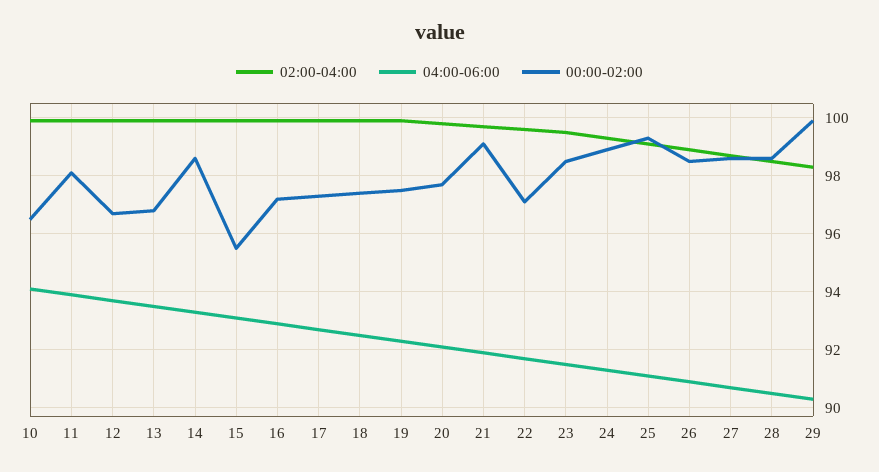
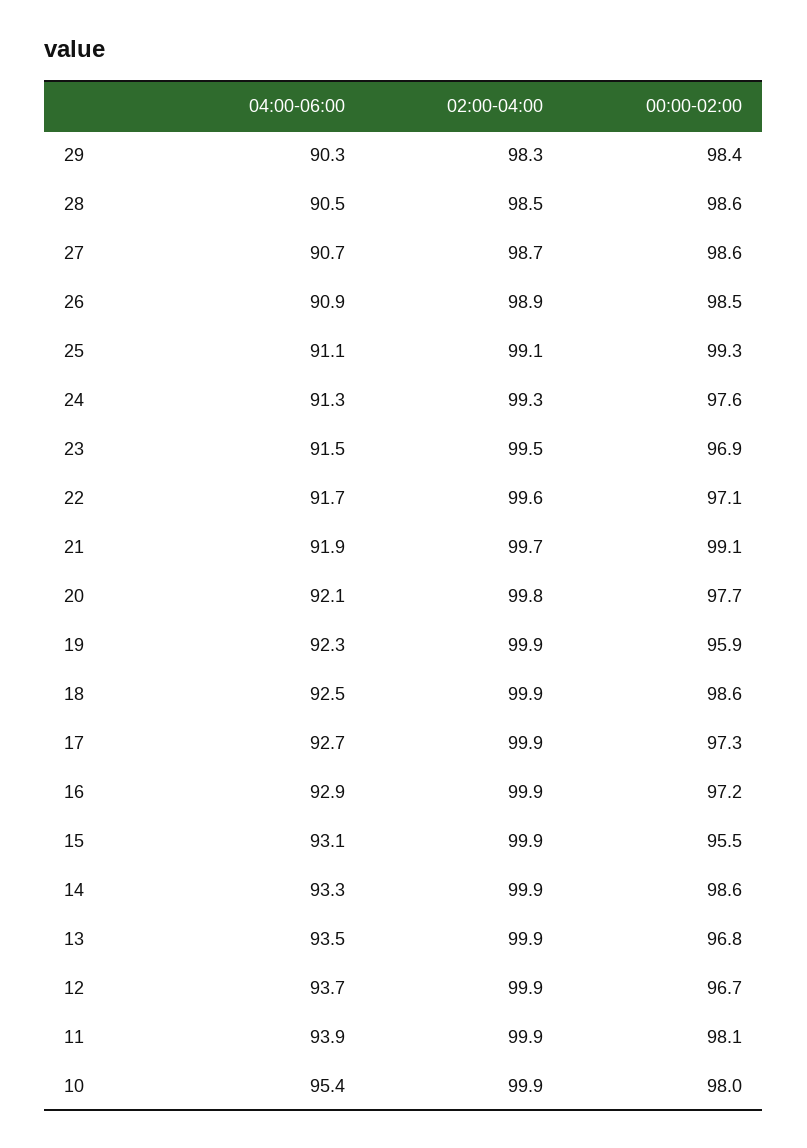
  {
    "02:00-04:00": {
      "10": 99.9,
      "11": 99.9,
      "12": 99.9,
      "13": 99.9,
      "14": 99.9,
      "15": 99.9,
      "16": 99.9,
      "17": 99.9,
      "18": 99.9,
      "19": 99.9,
      "20": 99.8,
      "21": 99.7,
      "22": 99.6,
      "23": 99.5,
      "24": 99.3,
      "25": 99.1,
      "26": 98.9,
      "27": 98.7,
      "28": 98.5,
      "29": 98.3
    },
    "04:00-06:00": {
-     "10": 94,
+     "10": 95.4,
      "11": 93.9,
      "12": 93.7,
      "13": 93.5,
      "14": 93.3,
      "15": 93.1,
      "16": 92.9,
      "17": 92.7,
      "18": 92.5,
      "19": 92.3,
      "20": 92.1,
      "21": 91.9,
      "22": 91.7,
      "23": 91.5,
      "24": 91.3,
      "25": 91.1,
      "26": 90.9,
      "27": 90.7,
      "28": 90.5,
      "29": 90.3
    },
    "00:00-02:00": {
-     "10": 96.5,
+     "10": 98,
      "11": 98.1,
      "12": 96.7,
      "13": 96.8,
      "14": 98.6,
      "15": 95.5,
      "16": 97.2,
      "17": 97.3,
-     "18": 97.5,
+     "18": 98.6,
-     "19": 97.5,
+     "19": 95.9,
      "20": 97.7,
      "21": 99.1,
      "22": 97.1,
-     "23": 98.5,
+     "23": 96.9,
-     "24": 99,
+     "24": 97.6,
      "25": 99.3,
      "26": 98.5,
      "27": 98.6,
      "28": 98.6,
-     "29": 100
+     "29": 98.4
    }
  }

